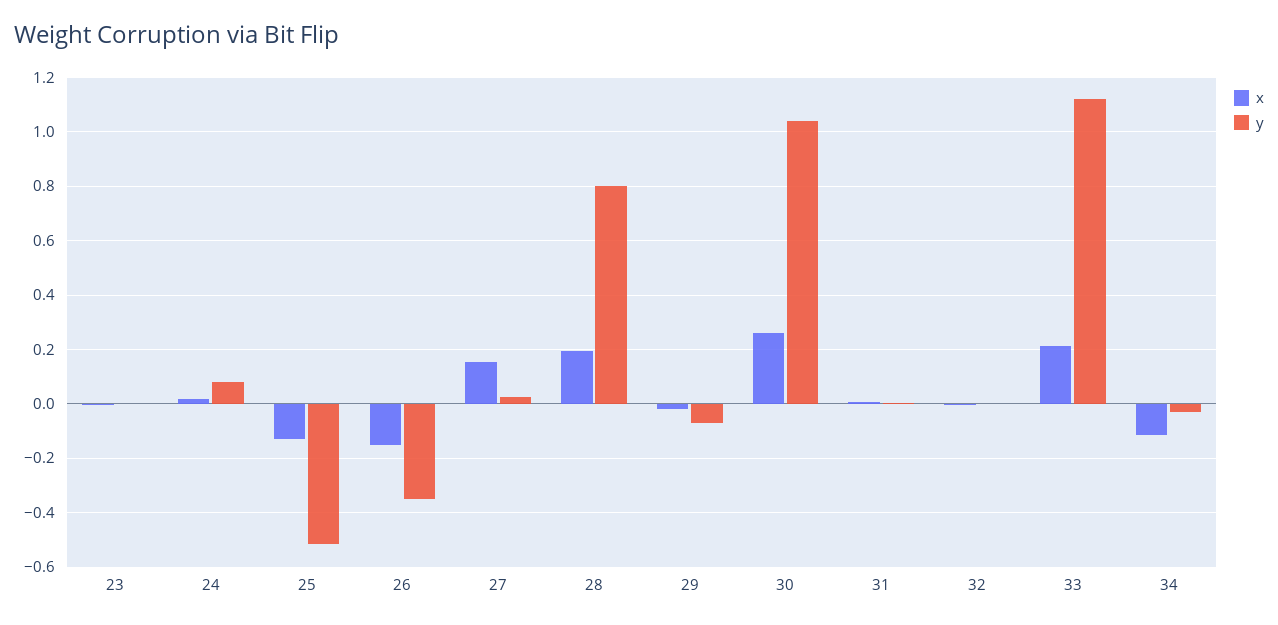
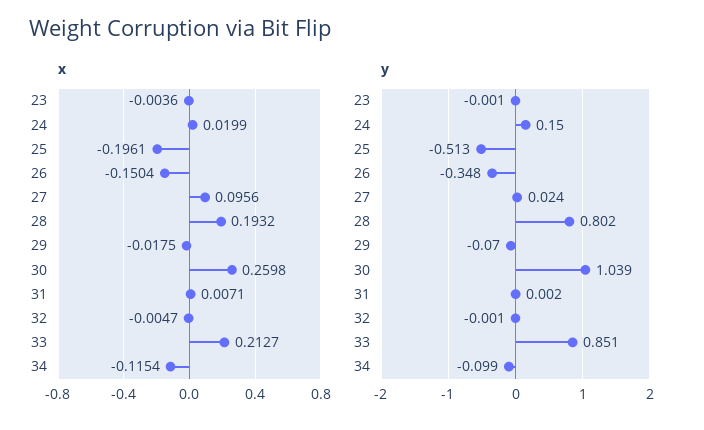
  {
    "x": {
      "23": -0.0036,
      "24": 0.0199,
-     "25": -0.125,
+     "25": -0.1961,
      "26": -0.1504,
-     "27": 0.15,
+     "27": 0.0956,
      "28": 0.1932,
      "29": -0.0175,
      "30": 0.2598,
      "31": 0.0071,
      "32": -0.0047,
      "33": 0.2127,
      "34": -0.1154
    },
    "y": {
      "23": -0.001,
-     "24": 0.075,
+     "24": 0.15,
      "25": -0.513,
      "26": -0.348,
      "27": 0.024,
      "28": 0.802,
      "29": -0.07,
      "30": 1.039,
      "31": 0.002,
      "32": -0.001,
-     "33": 1.125,
+     "33": 0.851,
-     "34": -0.025
+     "34": -0.099
    }
  }

